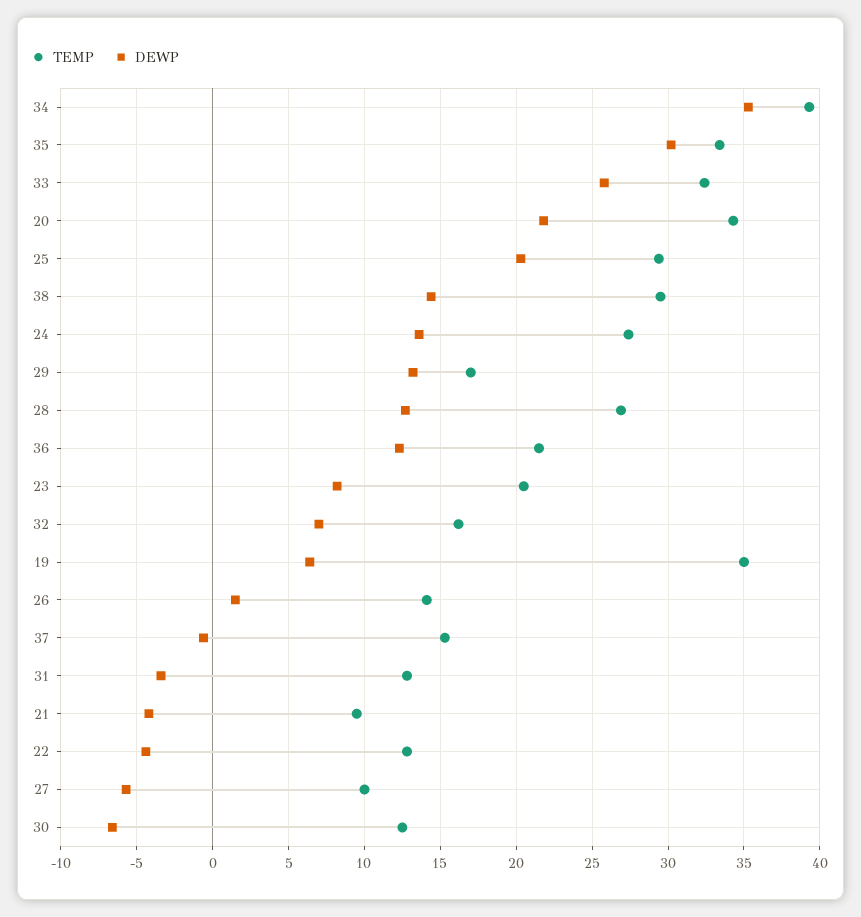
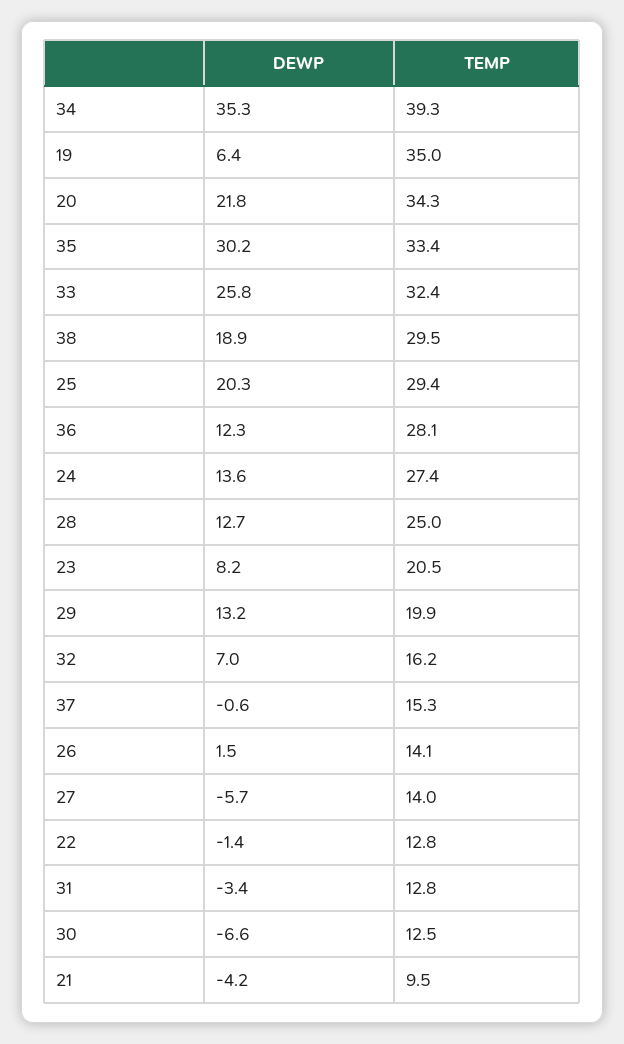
  {
    "TEMP": {
      "34": 39.3,
      "35": 33.4,
      "33": 32.4,
      "20": 34.3,
      "25": 29.4,
      "38": 29.5,
      "24": 27.4,
-     "29": 17,
+     "29": 19.9,
-     "28": 27,
+     "28": 25,
-     "36": 21.5,
+     "36": 28.1,
      "23": 20.5,
      "32": 16.2,
      "19": 35,
      "26": 14.1,
      "37": 15.3,
      "31": 12.8,
      "21": 9.5,
      "22": 12.8,
-     "27": 10,
+     "27": 14,
      "30": 12.5
    },
    "DEWP": {
      "34": 35.3,
      "35": 30.2,
      "33": 25.8,
      "20": 21.8,
      "25": 20.3,
-     "38": 14.5,
+     "38": 18.9,
      "24": 13.6,
      "29": 13.2,
      "28": 12.7,
      "36": 12.3,
      "23": 8.2,
      "32": 7,
      "19": 6.4,
      "26": 1.5,
      "37": -0.6,
      "31": -3.4,
      "21": -4.2,
-     "22": -4.5,
+     "22": -1.4,
      "27": -5.7,
      "30": -6.6
    }
  }

